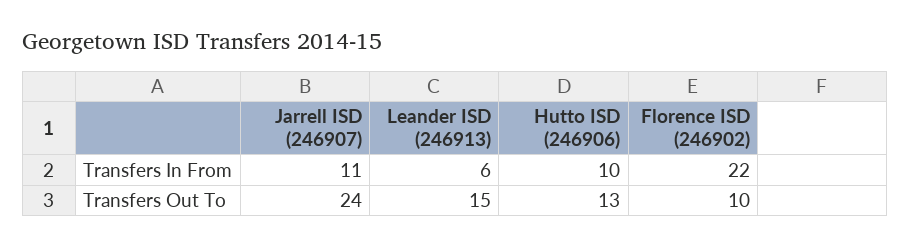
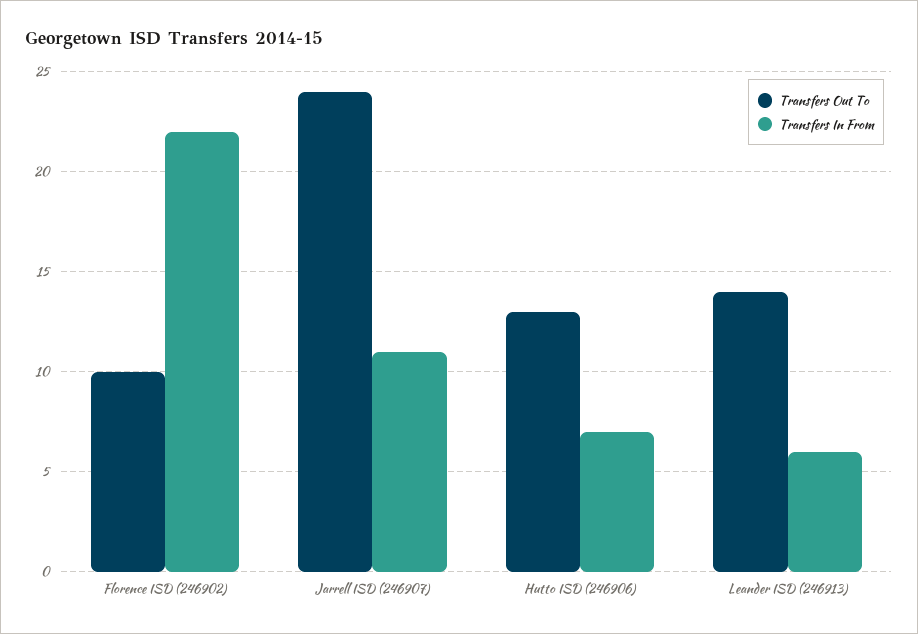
  {
    "Transfers In From": {
      "Jarrell ISD (246907)": 11,
      "Leander ISD (246913)": 6,
-     "Hutto ISD (246906)": 10,
+     "Hutto ISD (246906)": 7,
      "Florence ISD (246902)": 22
    },
    "Transfers Out To": {
      "Jarrell ISD (246907)": 24,
-     "Leander ISD (246913)": 15,
+     "Leander ISD (246913)": 14,
      "Hutto ISD (246906)": 13,
      "Florence ISD (246902)": 10
    }
  }

